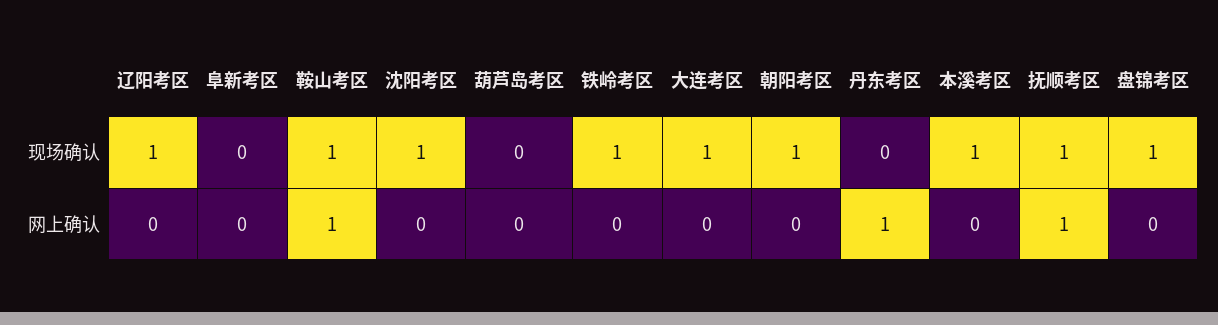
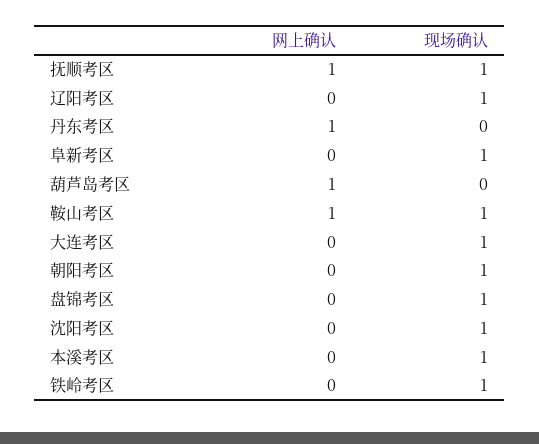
  {
    "辽阳考区": {
      "现场确认": 1,
      "网上确认": 0
    },
    "阜新考区": {
-     "现场确认": 0,
+     "现场确认": 1,
      "网上确认": 0
    },
    "鞍山考区": {
      "现场确认": 1,
      "网上确认": 1
    },
    "沈阳考区": {
      "现场确认": 1,
      "网上确认": 0
    },
    "葫芦岛考区": {
      "现场确认": 0,
-     "网上确认": 0
+     "网上确认": 1
    },
    "铁岭考区": {
      "现场确认": 1,
      "网上确认": 0
    },
    "大连考区": {
      "现场确认": 1,
      "网上确认": 0
    },
    "朝阳考区": {
      "现场确认": 1,
      "网上确认": 0
    },
    "丹东考区": {
      "现场确认": 0,
      "网上确认": 1
    },
    "本溪考区": {
      "现场确认": 1,
      "网上确认": 0
    },
    "抚顺考区": {
      "现场确认": 1,
      "网上确认": 1
    },
    "盘锦考区": {
      "现场确认": 1,
      "网上确认": 0
    }
  }

